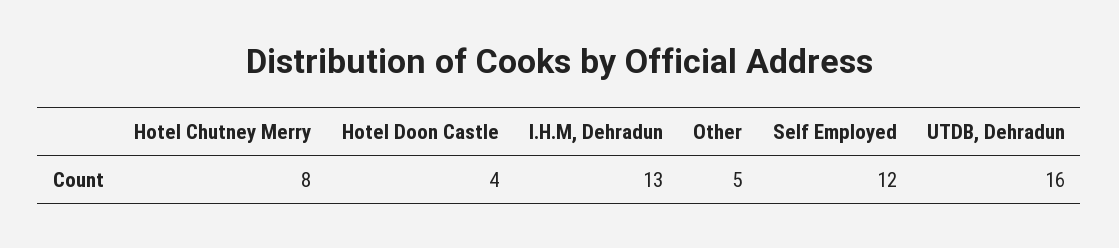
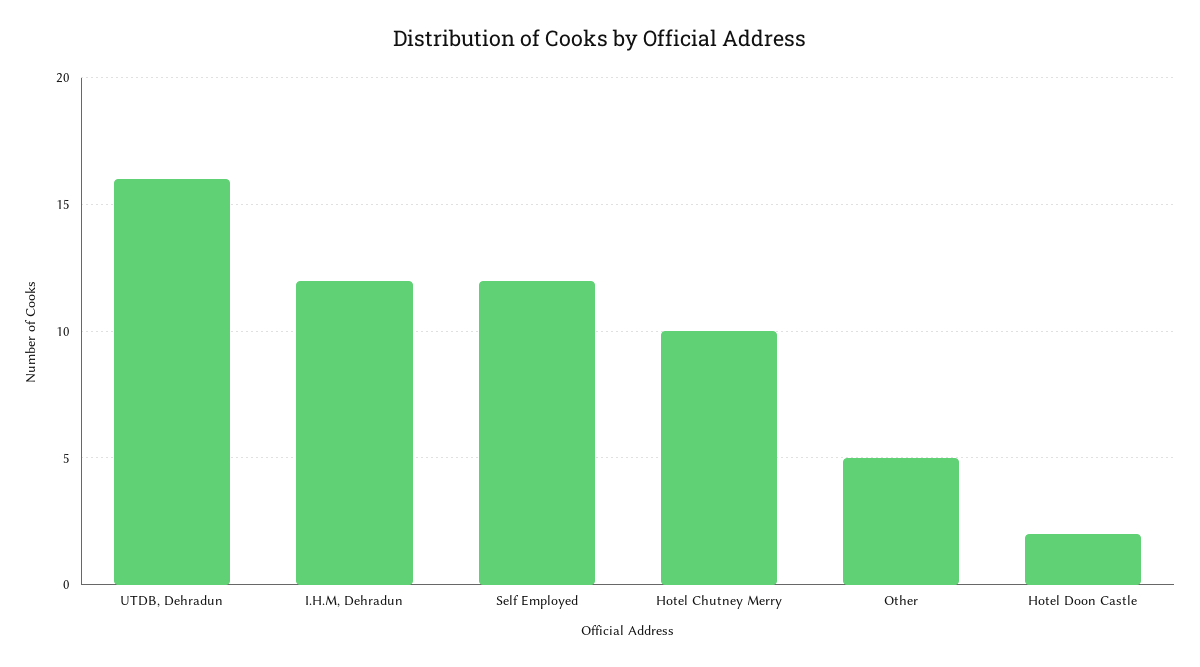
  {
-   "Hotel Chutney Merry": 8,
+   "Hotel Chutney Merry": 10,
-   "Hotel Doon Castle": 4,
+   "Hotel Doon Castle": 2,
-   "I.H.M, Dehradun": 13,
+   "I.H.M, Dehradun": 12,
    "Other": 5,
    "Self Employed": 12,
    "UTDB, Dehradun": 16
  }

